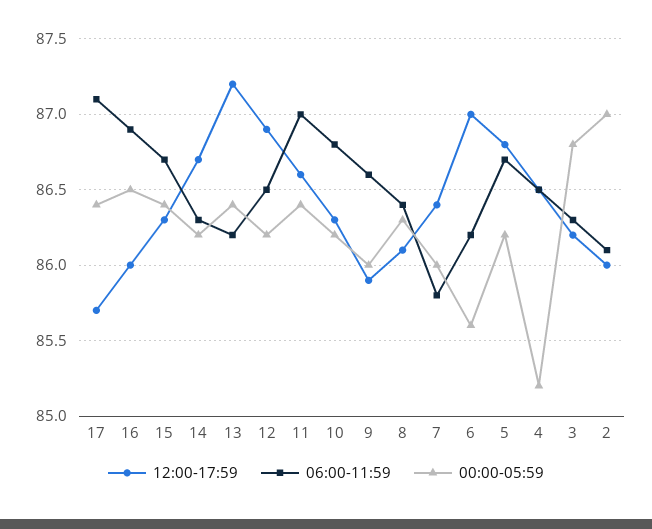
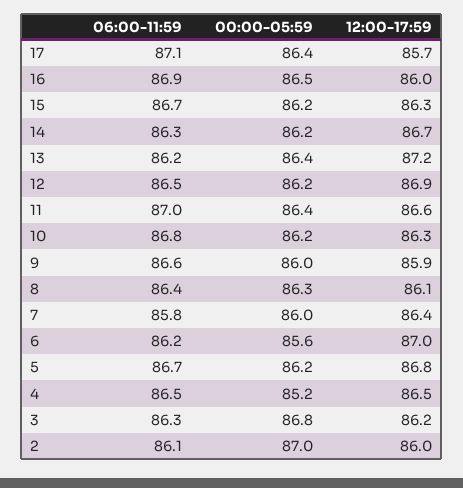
  {
    "12:00-17:59": {
      "17": 85.7,
      "16": 86,
      "15": 86.3,
      "14": 86.7,
      "13": 87.2,
      "12": 86.9,
      "11": 86.6,
      "10": 86.3,
      "9": 85.9,
      "8": 86.1,
      "7": 86.4,
      "6": 87,
      "5": 86.8,
      "4": 86.5,
      "3": 86.2,
      "2": 86
    },
    "06:00-11:59": {
      "17": 87.1,
      "16": 86.9,
      "15": 86.7,
      "14": 86.3,
      "13": 86.2,
      "12": 86.5,
      "11": 87,
      "10": 86.8,
      "9": 86.6,
      "8": 86.4,
      "7": 85.8,
      "6": 86.2,
      "5": 86.7,
      "4": 86.5,
      "3": 86.3,
      "2": 86.1
    },
    "00:00-05:59": {
      "17": 86.4,
      "16": 86.5,
-     "15": 86.4,
+     "15": 86.2,
      "14": 86.2,
      "13": 86.4,
      "12": 86.2,
      "11": 86.4,
      "10": 86.2,
      "9": 86,
      "8": 86.3,
      "7": 86,
      "6": 85.6,
      "5": 86.2,
      "4": 85.2,
      "3": 86.8,
      "2": 87
    }
  }

